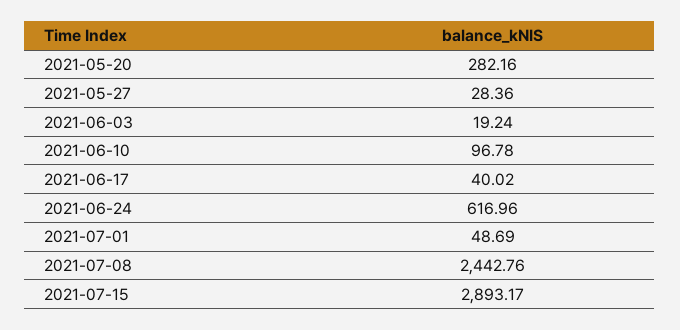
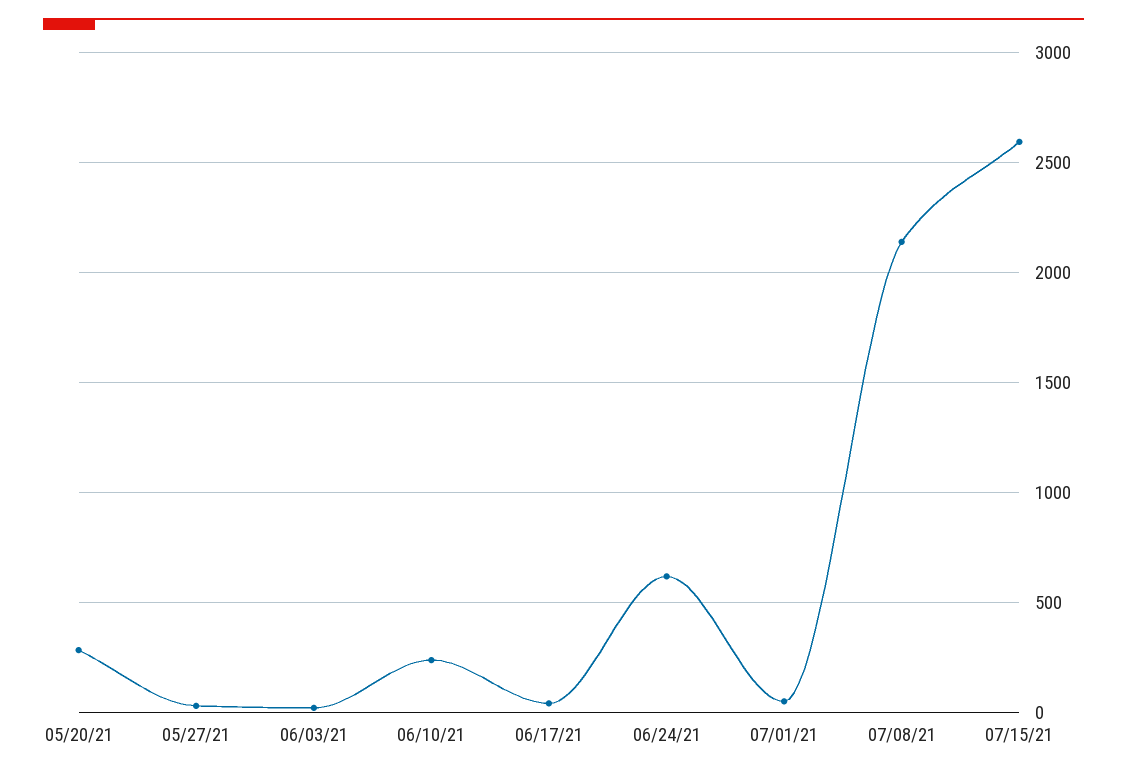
  {
    "2021-05-20": 282.16,
    "2021-05-27": 28.36,
    "2021-06-03": 19.24,
-   "2021-06-10": 96.78,
+   "2021-06-10": 250,
    "2021-06-17": 40.02,
    "2021-06-24": 616.96,
    "2021-07-01": 48.69,
-   "2021-07-08": 2442.76,
+   "2021-07-08": 2150,
-   "2021-07-15": 2893.17
+   "2021-07-15": 2600
  }

